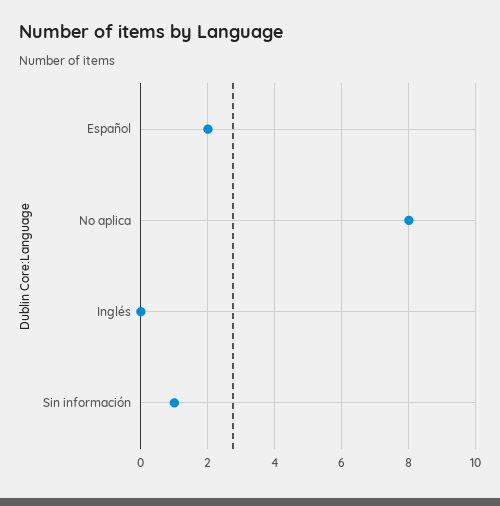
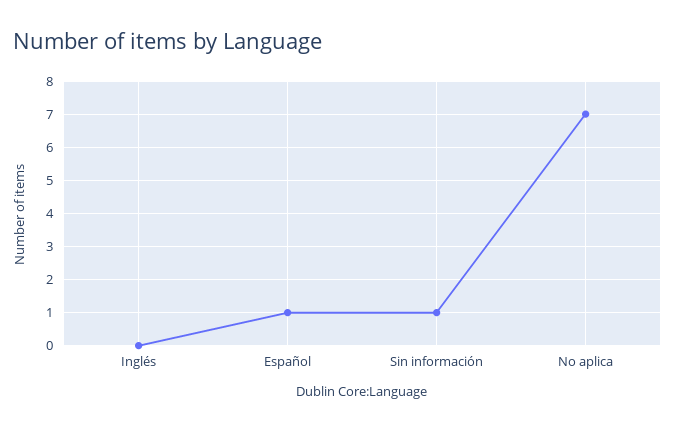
  {
-   "Español": 2,
+   "Español": 1,
-   "No aplica": 8,
+   "No aplica": 7,
    "Inglés": 0,
    "Sin información": 1
  }

